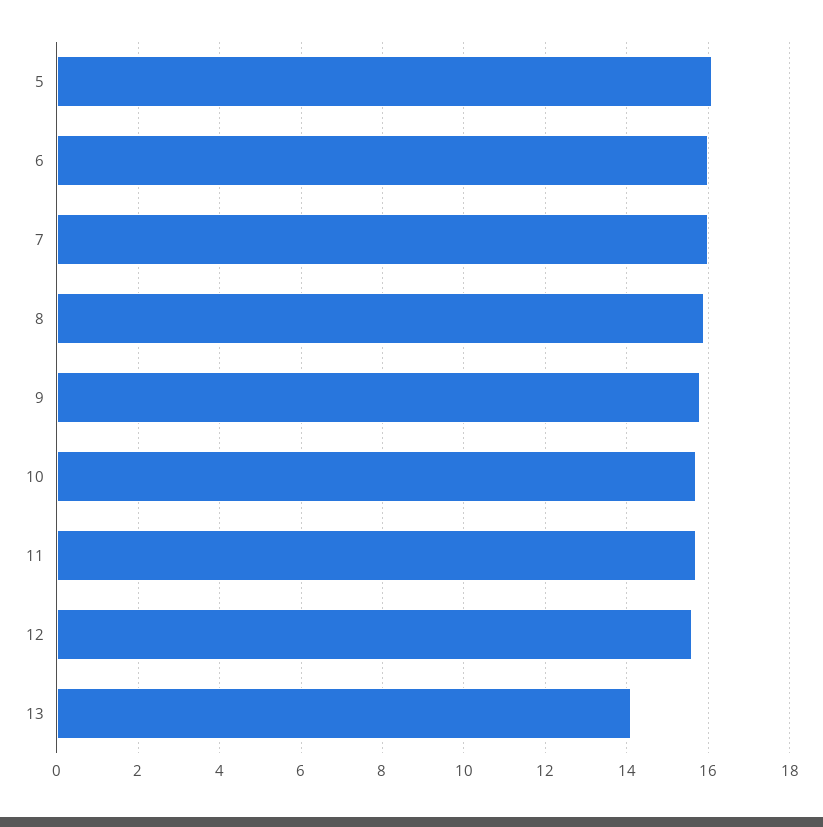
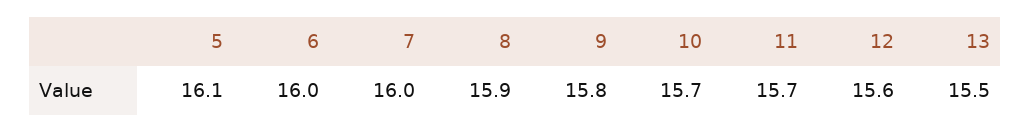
  {
    "5": 16.1,
    "6": 16,
    "7": 16,
    "8": 15.9,
    "9": 15.8,
    "10": 15.7,
    "11": 15.7,
    "12": 15.6,
-   "13": 14
+   "13": 15.5
  }

